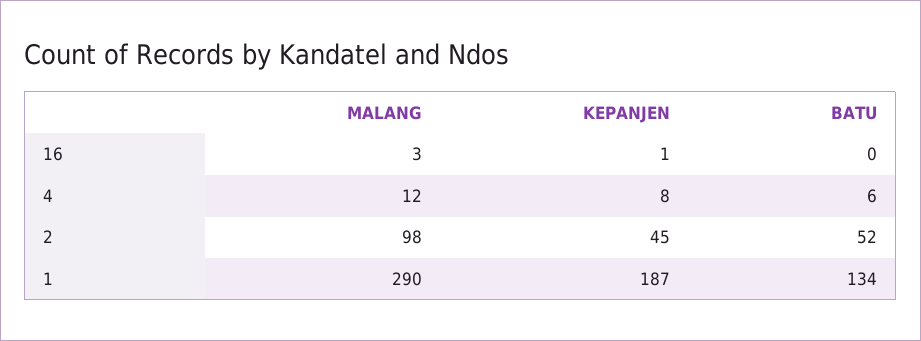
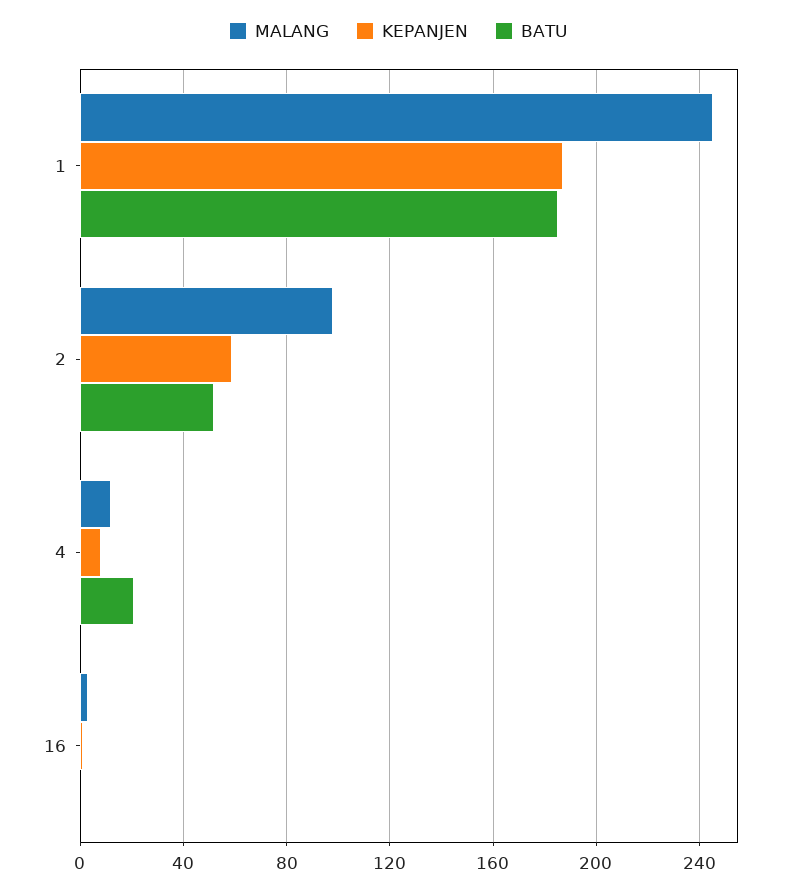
  {
    "MALANG": {
      "16": 3,
      "4": 12,
      "2": 98,
-     "1": 290
+     "1": 245
    },
    "KEPANJEN": {
      "16": 1,
      "4": 8,
-     "2": 45,
+     "2": 60,
      "1": 187
    },
    "BATU": {
      "16": 0,
-     "4": 6,
+     "4": 20,
      "2": 52,
-     "1": 134
+     "1": 185
    }
  }

